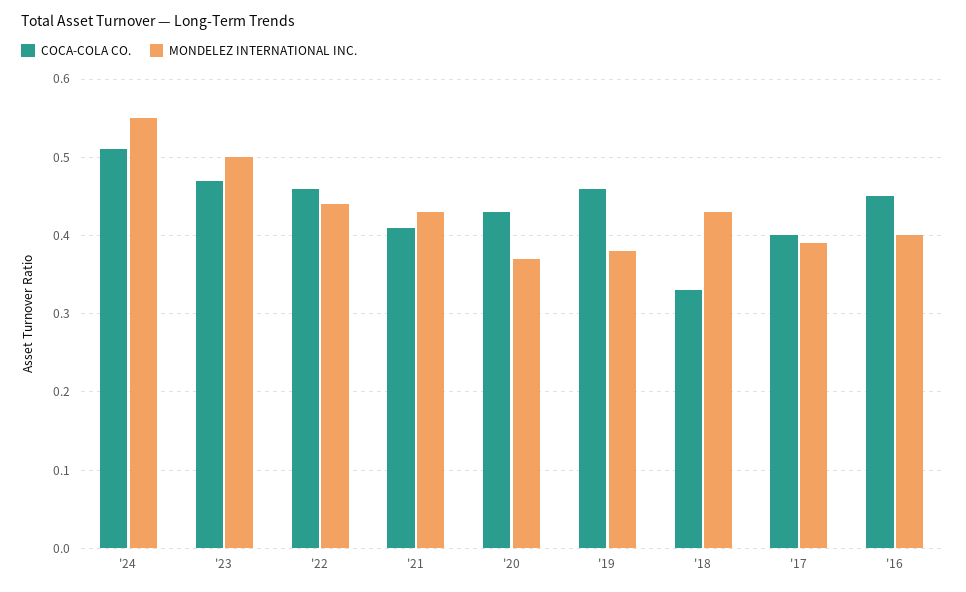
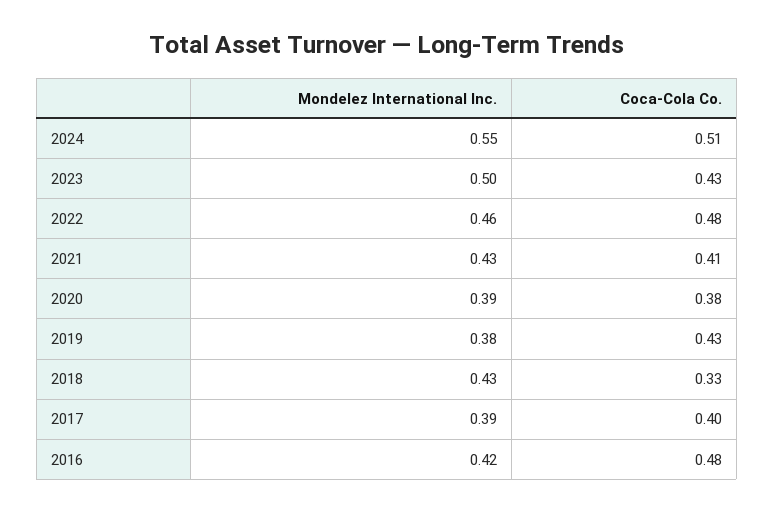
  {
    "COCA-COLA CO.": {
      "'24": 0.51,
-     "'23": 0.47,
+     "'23": 0.43,
-     "'22": 0.46,
+     "'22": 0.48,
      "'21": 0.41,
-     "'20": 0.43,
+     "'20": 0.38,
-     "'19": 0.46,
+     "'19": 0.43,
      "'18": 0.33,
      "'17": 0.4,
-     "'16": 0.45
+     "'16": 0.48
    },
    "MONDELEZ INTERNATIONAL INC.": {
      "'24": 0.55,
      "'23": 0.5,
-     "'22": 0.44,
+     "'22": 0.46,
      "'21": 0.43,
-     "'20": 0.37,
+     "'20": 0.39,
      "'19": 0.38,
      "'18": 0.43,
      "'17": 0.39,
-     "'16": 0.4
+     "'16": 0.42
    }
  }

